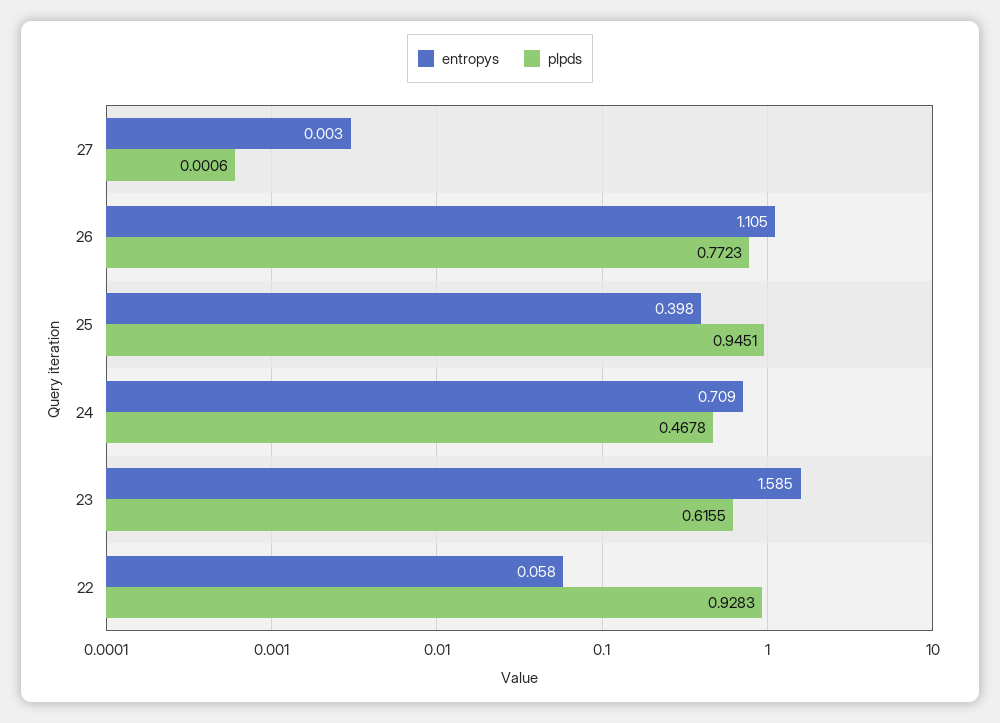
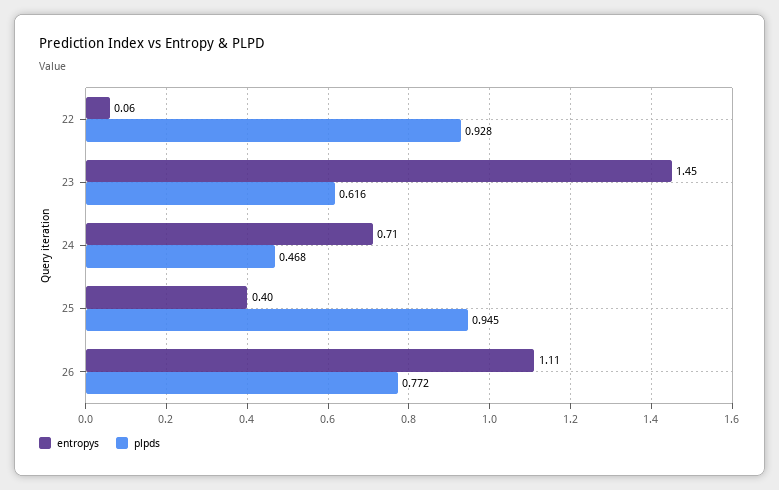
  {
    "entropys": {
-     "27": 0.003,
      "26": 1.105,
      "25": 0.398,
      "24": 0.709,
-     "23": 1.585,
+     "23": 1.45,
      "22": 0.058
    },
    "plpds": {
-     "27": 0.0006,
      "26": 0.7723,
      "25": 0.9451,
      "24": 0.4678,
      "23": 0.6155,
      "22": 0.9283
    }
  }

